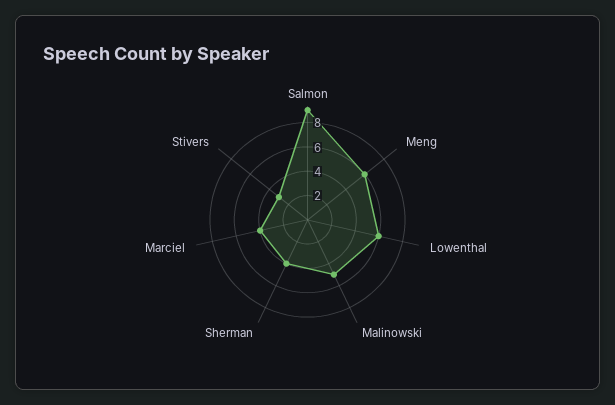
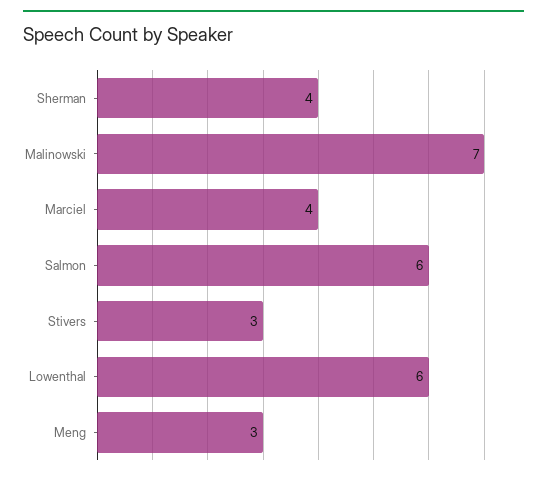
  {
-   "Salmon": 9,
+   "Salmon": 6,
-   "Meng": 6,
+   "Meng": 3,
    "Lowenthal": 6,
-   "Malinowski": 5,
+   "Malinowski": 7,
    "Sherman": 4,
    "Marciel": 4,
    "Stivers": 3
  }

